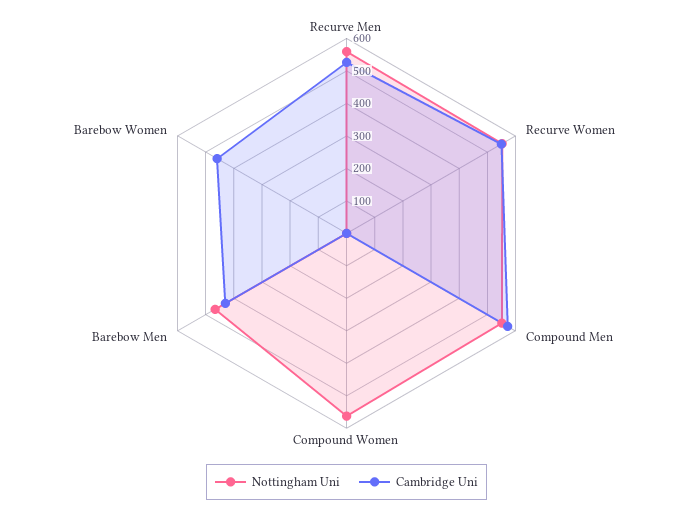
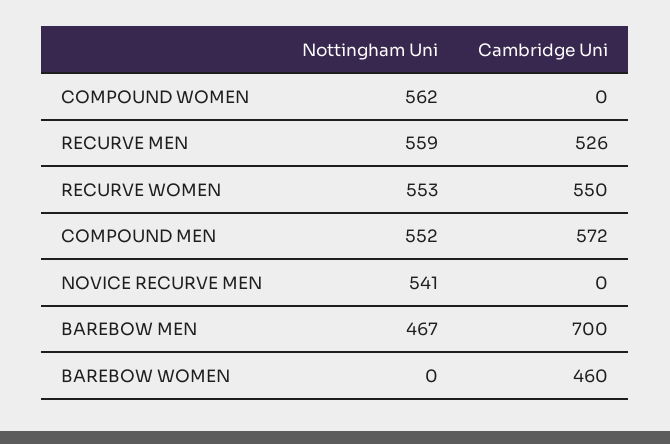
  {
    "Nottingham Uni": {
      "Recurve Men": 559,
      "Recurve Women": 553,
      "Compound Men": 552,
      "Compound Women": 562,
      "Barebow Men": 467,
-     "Barebow Women": 0
+     "Barebow Women": 0,
+     "NOVICE RECURVE MEN": 541
    },
    "Cambridge Uni": {
      "Recurve Men": 526,
      "Recurve Women": 550,
      "Compound Men": 572,
      "Compound Women": 0,
-     "Barebow Men": 425,
+     "Barebow Men": 700,
-     "Barebow Women": 460
+     "Barebow Women": 460,
+     "NOVICE RECURVE MEN": 0
    }
  }

